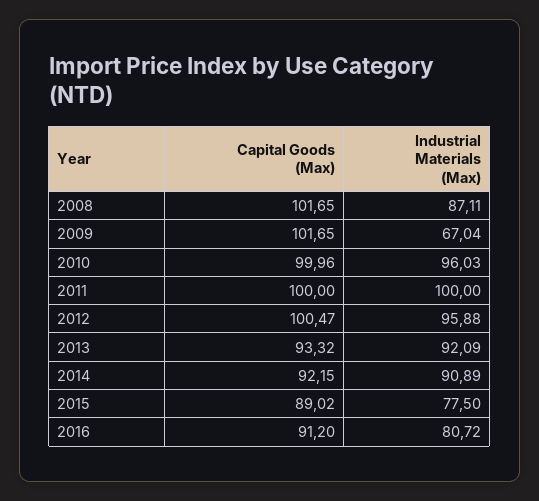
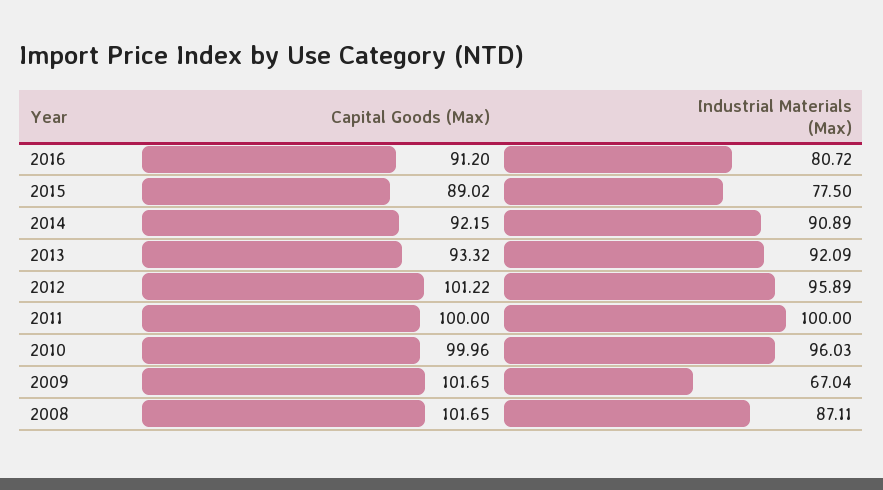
  {
    "Capital Goods (Max)": {
      "2008": 101.65,
      "2009": 101.65,
      "2010": 99.96,
      "2011": 100,
-     "2012": 100.47,
+     "2012": 101.22,
      "2013": 93.32,
      "2014": 92.15,
      "2015": 89.02,
      "2016": 91.2
    },
    "Industrial Materials (Max)": {
      "2008": 87.11,
      "2009": 67.04,
      "2010": 96.03,
      "2011": 100,
-     "2012": 95.88,
+     "2012": 95.89,
      "2013": 92.09,
      "2014": 90.89,
      "2015": 77.5,
      "2016": 80.72
    }
  }

